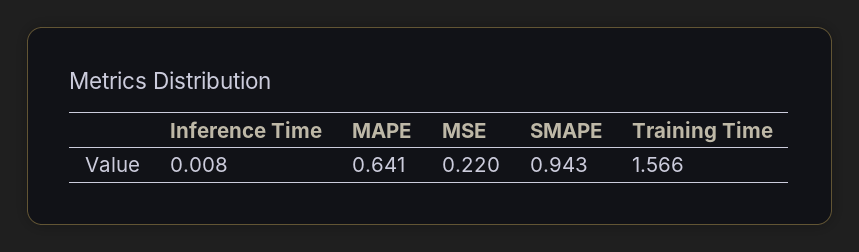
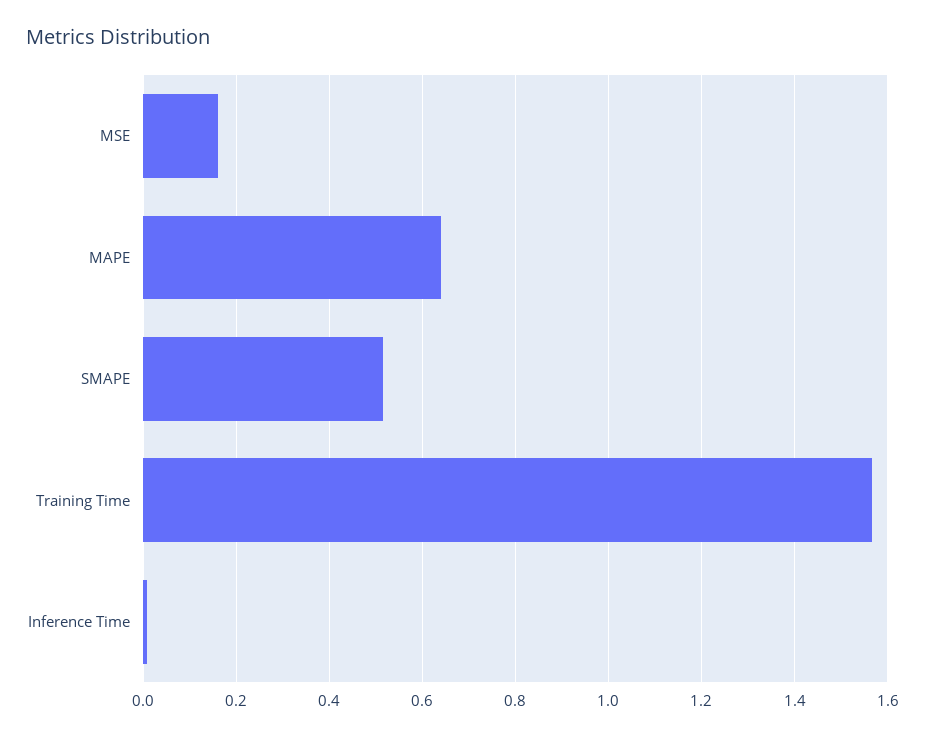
  {
    "Inference Time": 0.008,
    "MAPE": 0.641,
-   "MSE": 0.22,
+   "MSE": 0.16,
-   "SMAPE": 0.943,
+   "SMAPE": 0.52,
    "Training Time": 1.566
  }

